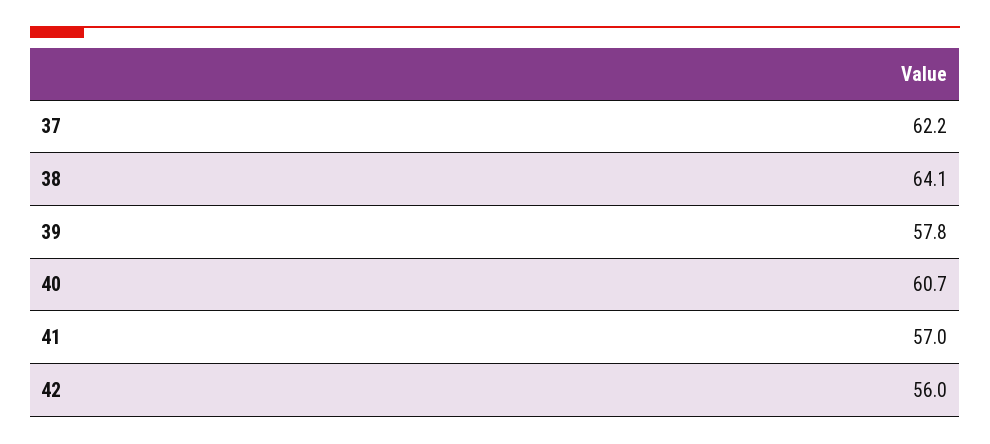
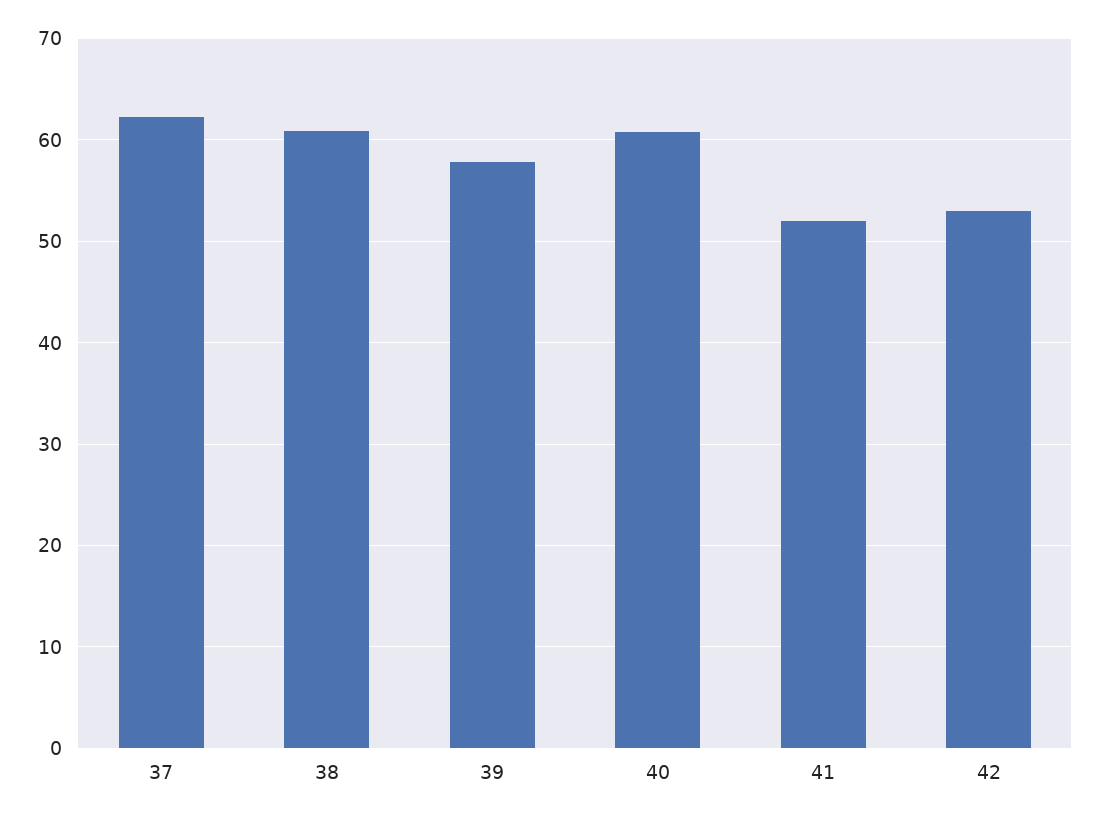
  {
    "37": 62.2,
-   "38": 64.1,
+   "38": 61,
    "39": 57.8,
    "40": 60.7,
-   "41": 57,
+   "41": 52,
-   "42": 56
+   "42": 53
  }

